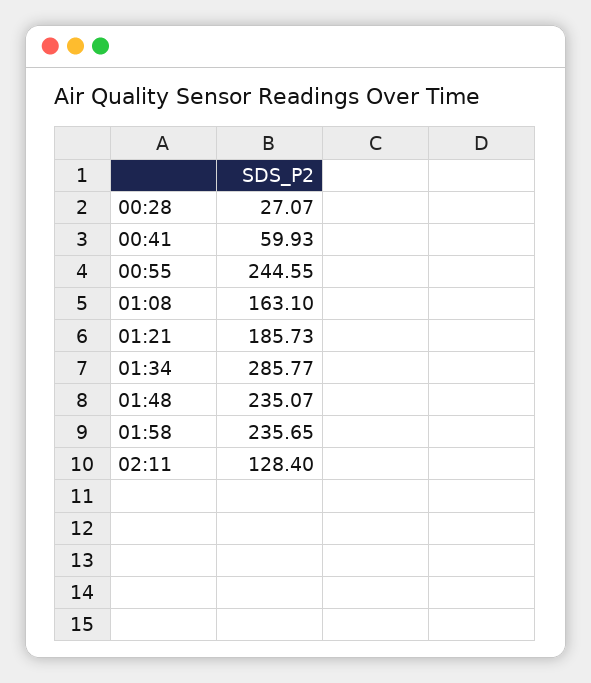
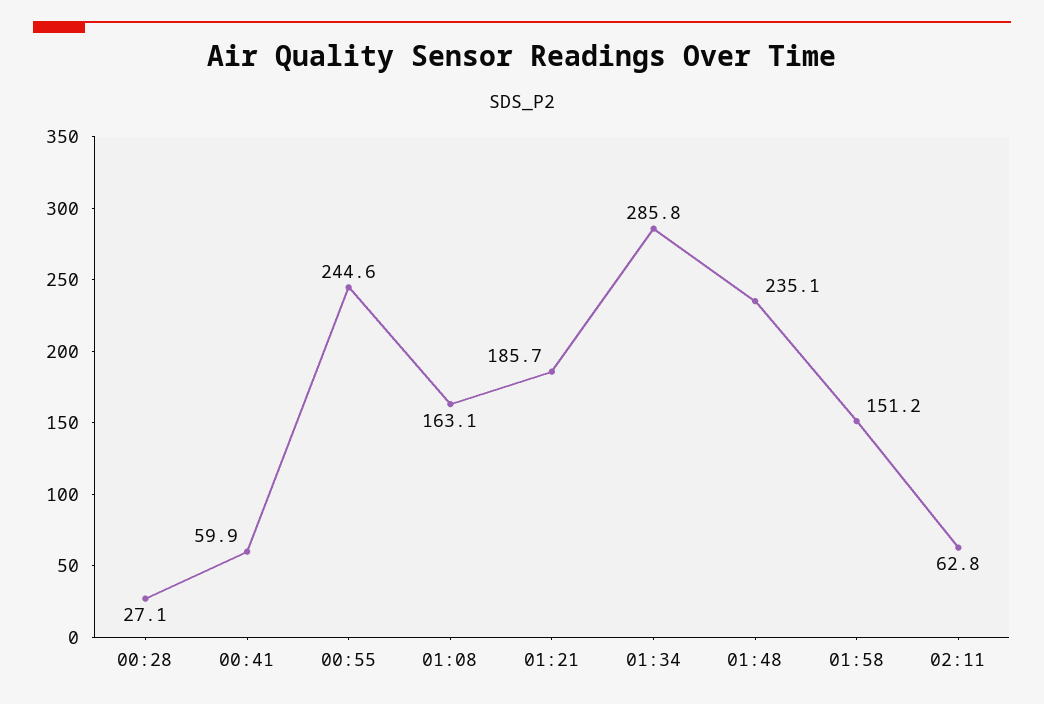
  {
    "00:28": 27.07,
    "00:41": 59.93,
    "00:55": 244.55,
    "01:08": 163.1,
    "01:21": 185.73,
    "01:34": 285.77,
    "01:48": 235.07,
-   "01:58": 235.65,
+   "01:58": 151.2,
-   "02:11": 128.4
+   "02:11": 62.8
  }

